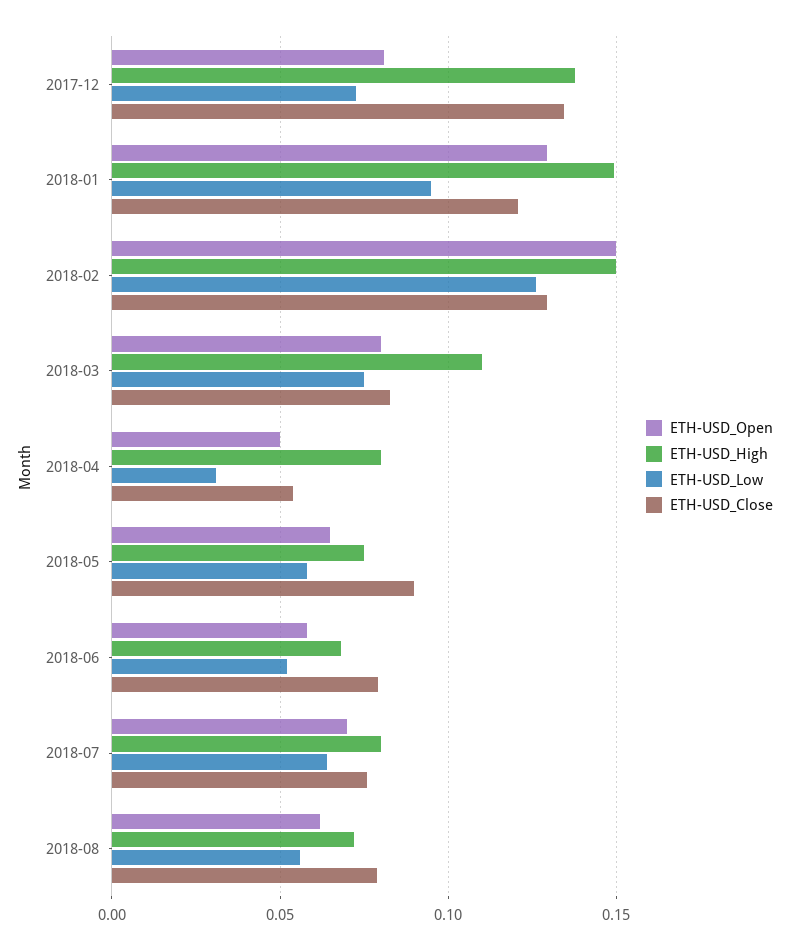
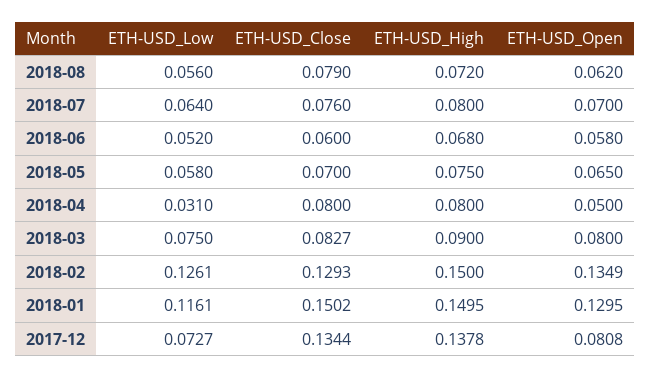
  {
    "ETH-USD_Open": {
      "2017-12": 0.0808,
      "2018-01": 0.1295,
-     "2018-02": 0.15,
+     "2018-02": 0.1349,
      "2018-03": 0.08,
      "2018-04": 0.05,
      "2018-05": 0.065,
      "2018-06": 0.058,
      "2018-07": 0.07,
      "2018-08": 0.062
    },
    "ETH-USD_High": {
      "2017-12": 0.1378,
      "2018-01": 0.1495,
      "2018-02": 0.15,
-     "2018-03": 0.11,
+     "2018-03": 0.09,
      "2018-04": 0.08,
      "2018-05": 0.075,
      "2018-06": 0.068,
      "2018-07": 0.08,
      "2018-08": 0.072
    },
    "ETH-USD_Low": {
      "2017-12": 0.0727,
-     "2018-01": 0.095,
+     "2018-01": 0.1161,
      "2018-02": 0.1261,
      "2018-03": 0.075,
      "2018-04": 0.031,
      "2018-05": 0.058,
      "2018-06": 0.052,
      "2018-07": 0.064,
      "2018-08": 0.056
    },
    "ETH-USD_Close": {
      "2017-12": 0.1344,
-     "2018-01": 0.12,
+     "2018-01": 0.1502,
      "2018-02": 0.1293,
      "2018-03": 0.0827,
-     "2018-04": 0.055,
+     "2018-04": 0.08,
-     "2018-05": 0.09,
+     "2018-05": 0.07,
-     "2018-06": 0.08,
+     "2018-06": 0.06,
      "2018-07": 0.076,
      "2018-08": 0.079
    }
  }

